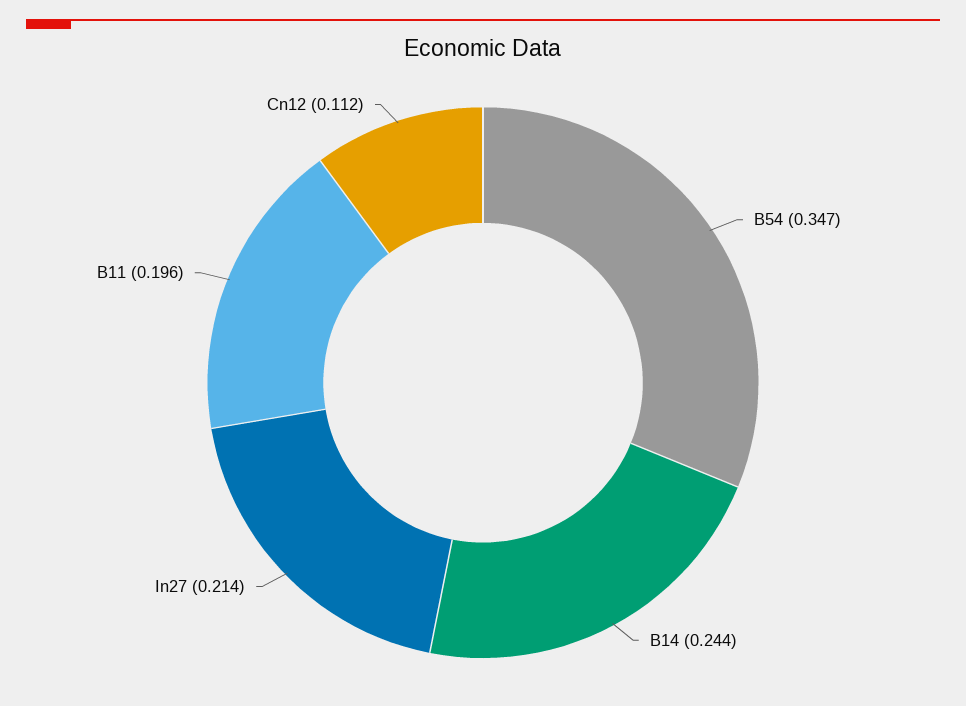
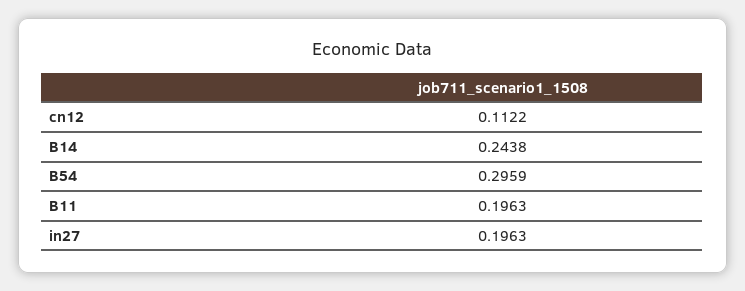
  {
-   "B54": 0.347,
+   "B54": 0.2959,
    "B14": 0.2438,
-   "In27": 0.214,
+   "In27": 0.1963,
    "B11": 0.1963,
    "Cn12": 0.1122
  }

